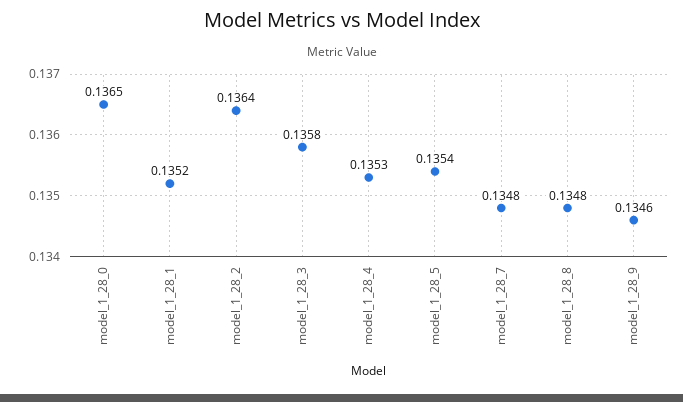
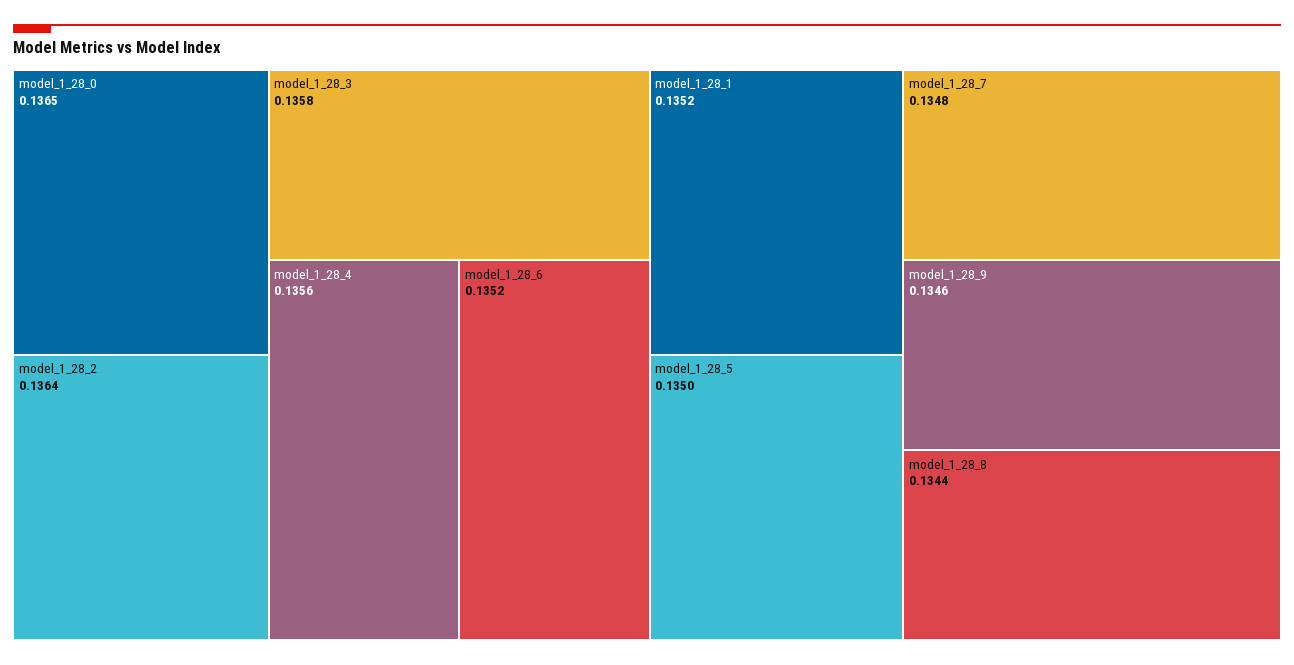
  {
    "model_1_28_0": 0.1365,
    "model_1_28_1": 0.1352,
    "model_1_28_2": 0.1364,
    "model_1_28_3": 0.1358,
-   "model_1_28_4": 0.1353,
+   "model_1_28_4": 0.1356,
-   "model_1_28_5": 0.1354,
+   "model_1_28_5": 0.135,
    "model_1_28_7": 0.1348,
-   "model_1_28_8": 0.1348,
+   "model_1_28_8": 0.1344,
-   "model_1_28_9": 0.1346
+   "model_1_28_9": 0.1346,
+   "model_1_28_6": 0.1352
  }

